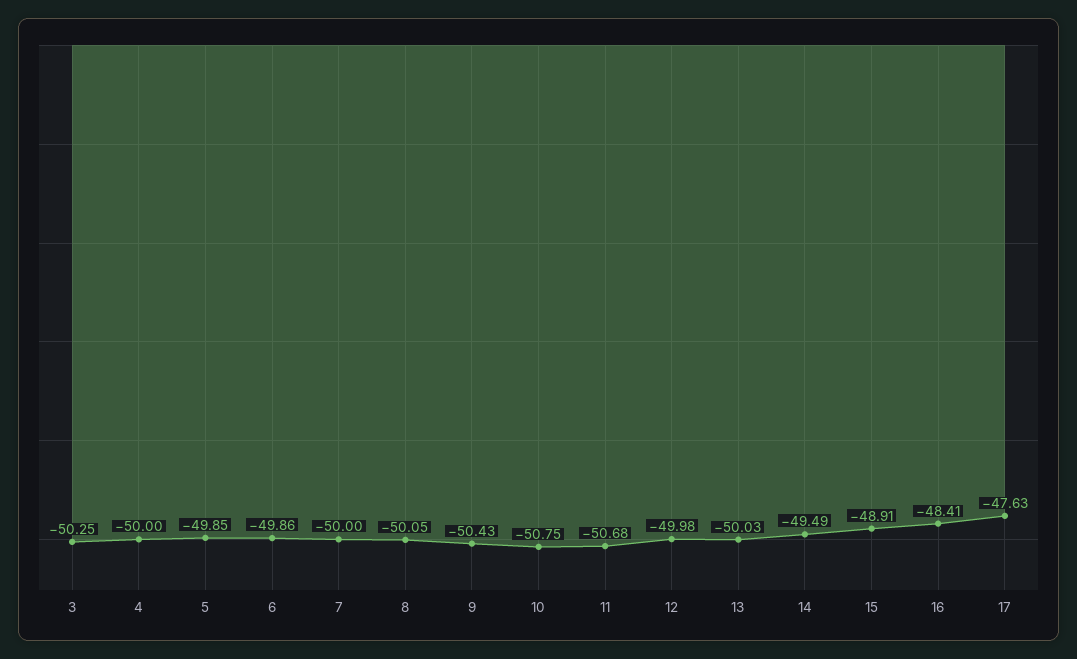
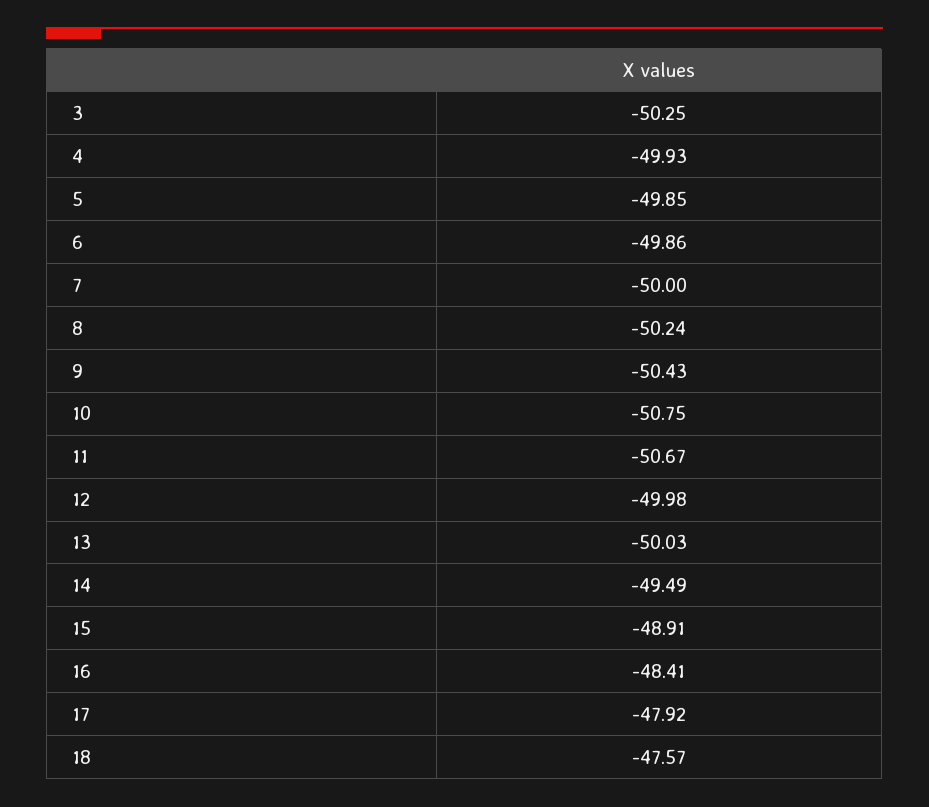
  {
    "3": -50.25,
-   "4": -50,
+   "4": -49.93,
    "5": -49.85,
    "6": -49.86,
    "7": -50,
-   "8": -50.05,
+   "8": -50.24,
    "9": -50.43,
    "10": -50.75,
-   "11": -50.68,
+   "11": -50.67,
    "12": -49.98,
    "13": -50.03,
    "14": -49.49,
    "15": -48.91,
    "16": -48.41,
-   "17": -47.63
+   "17": -47.92,
+   "18": -47.57
  }

